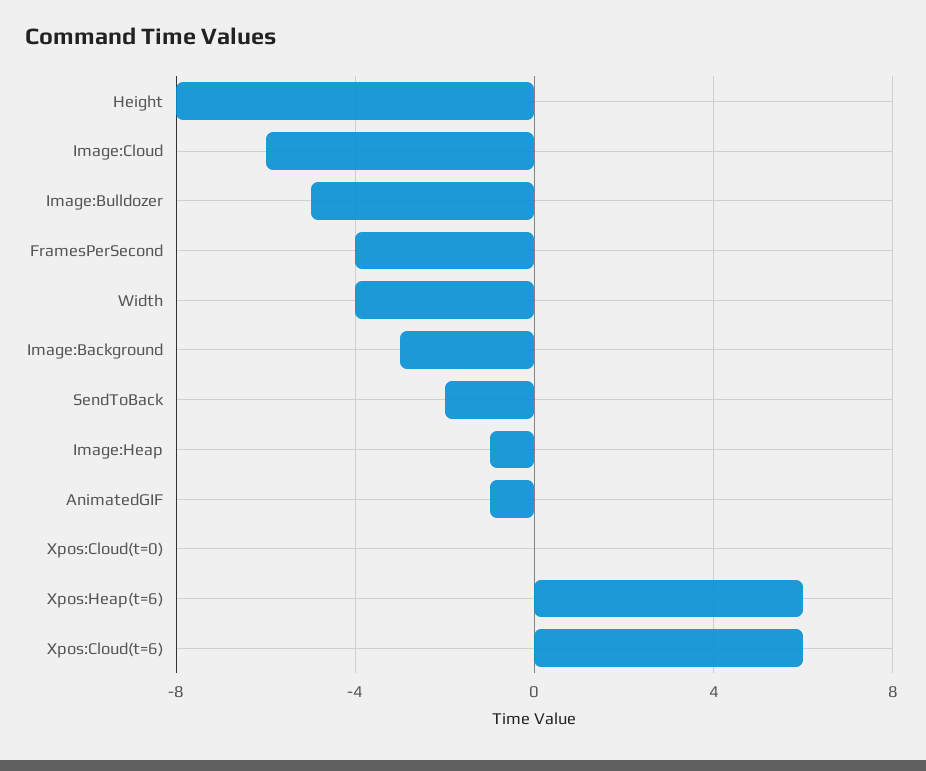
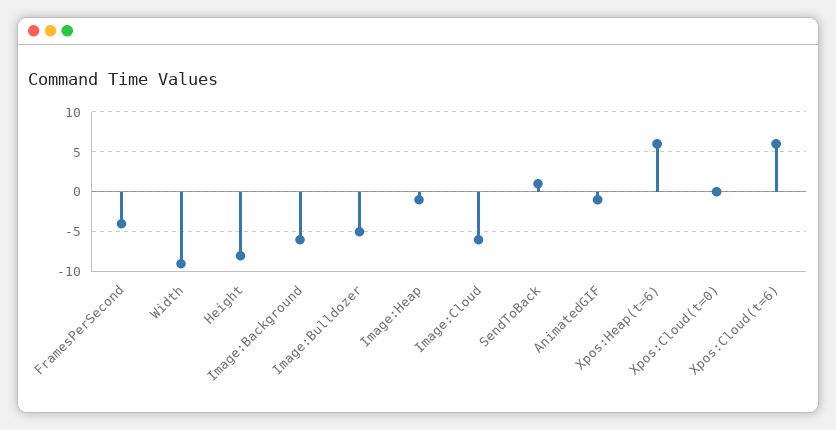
  {
    "Height": -8,
    "Image:Cloud": -6,
    "Image:Bulldozer": -5,
    "FramesPerSecond": -4,
-   "Width": -4,
+   "Width": -9,
-   "Image:Background": -3,
+   "Image:Background": -6,
-   "SendToBack": -2,
+   "SendToBack": 1,
    "Image:Heap": -1,
    "AnimatedGIF": -1,
    "Xpos:Cloud(t=0)": 0,
    "Xpos:Heap(t=6)": 6,
    "Xpos:Cloud(t=6)": 6
  }

